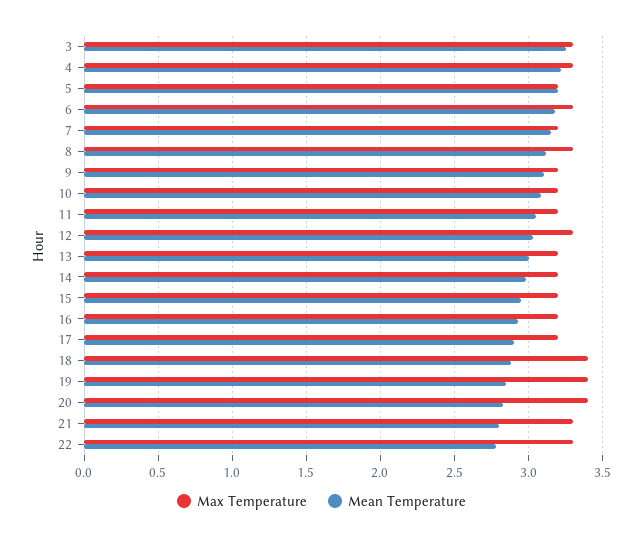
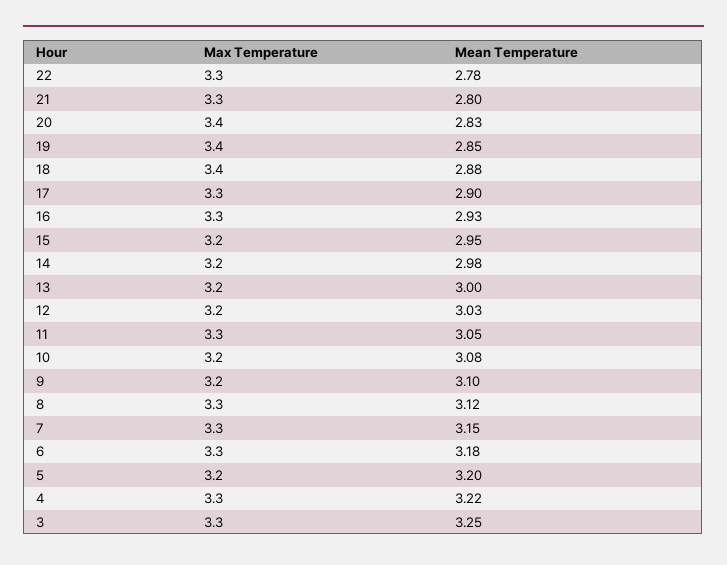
  {
    "Max Temperature": {
      "3": 3.3,
      "4": 3.3,
      "5": 3.2,
      "6": 3.3,
-     "7": 3.2,
+     "7": 3.3,
      "8": 3.3,
      "9": 3.2,
      "10": 3.2,
-     "11": 3.2,
+     "11": 3.3,
-     "12": 3.3,
+     "12": 3.2,
      "13": 3.2,
      "14": 3.2,
      "15": 3.2,
-     "16": 3.2,
+     "16": 3.3,
-     "17": 3.2,
+     "17": 3.3,
      "18": 3.4,
      "19": 3.4,
      "20": 3.4,
      "21": 3.3,
      "22": 3.3
    },
    "Mean Temperature": {
      "3": 3.25,
      "4": 3.22,
      "5": 3.2,
      "6": 3.18,
      "7": 3.15,
      "8": 3.12,
      "9": 3.1,
      "10": 3.08,
      "11": 3.05,
      "12": 3.03,
      "13": 3,
      "14": 2.98,
      "15": 2.95,
      "16": 2.93,
      "17": 2.9,
      "18": 2.88,
      "19": 2.85,
      "20": 2.83,
      "21": 2.8,
      "22": 2.78
    }
  }

